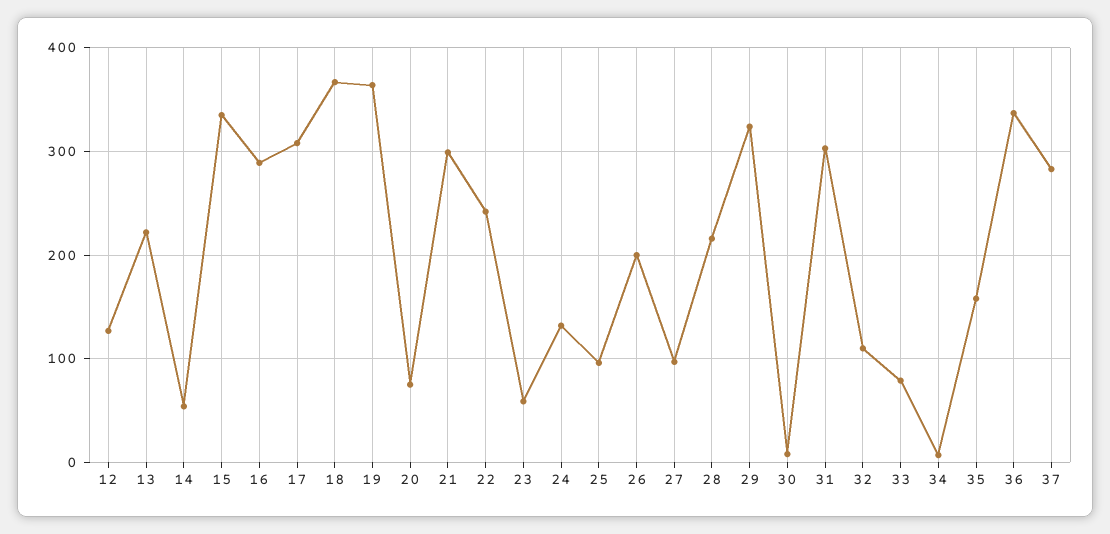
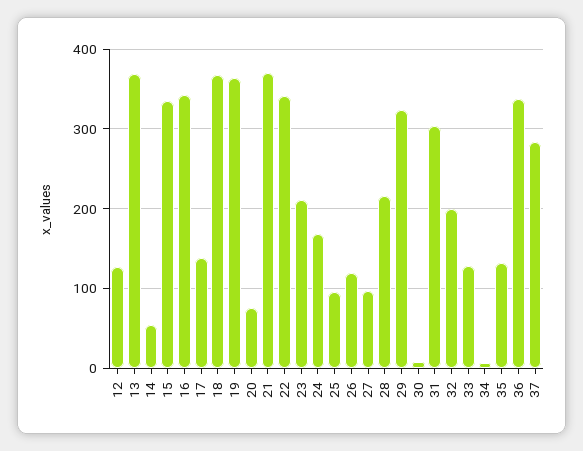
  {
    "12": 130,
-   "13": 220,
+   "13": 370,
    "14": 50,
    "15": 340,
-   "16": 290,
+   "16": 340,
-   "17": 310,
+   "17": 140,
    "18": 370,
    "19": 360,
    "20": 80,
-   "21": 300,
+   "21": 370,
-   "22": 240,
+   "22": 340,
-   "23": 60,
+   "23": 210,
-   "24": 130,
+   "24": 170,
    "25": 100,
-   "26": 200,
+   "26": 120,
    "27": 100,
    "28": 220,
    "29": 320,
    "30": 10,
    "31": 300,
-   "32": 110,
+   "32": 200,
-   "33": 80,
+   "33": 130,
    "34": 10,
-   "35": 160,
+   "35": 130,
    "36": 340,
    "37": 280
  }

